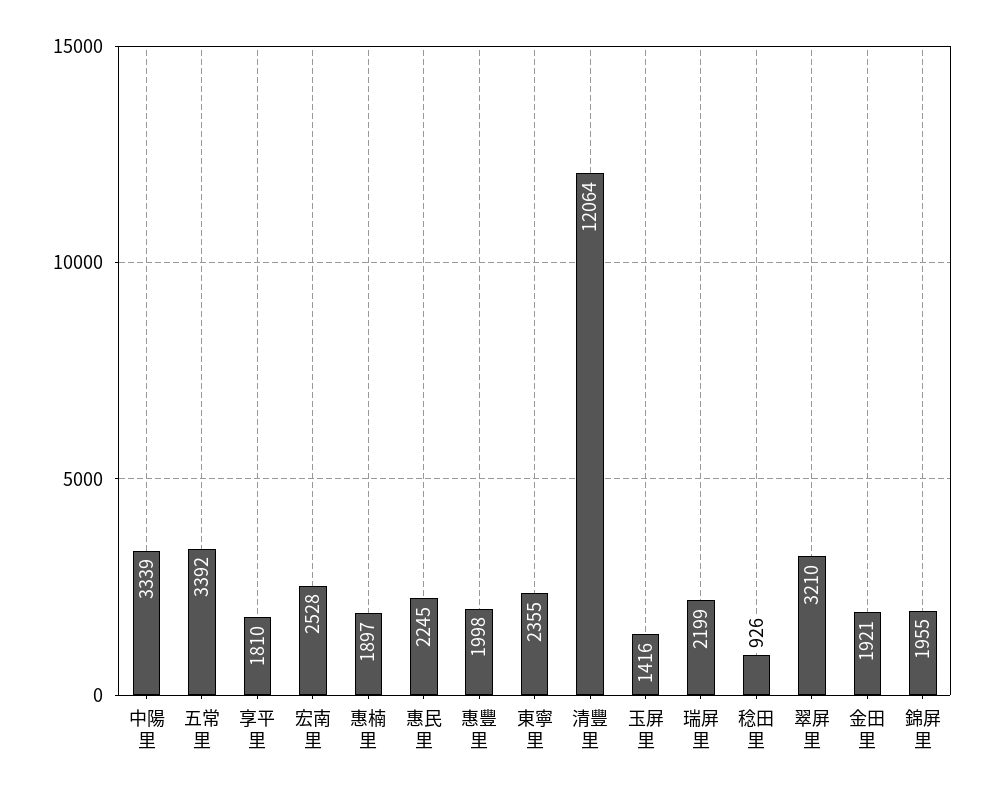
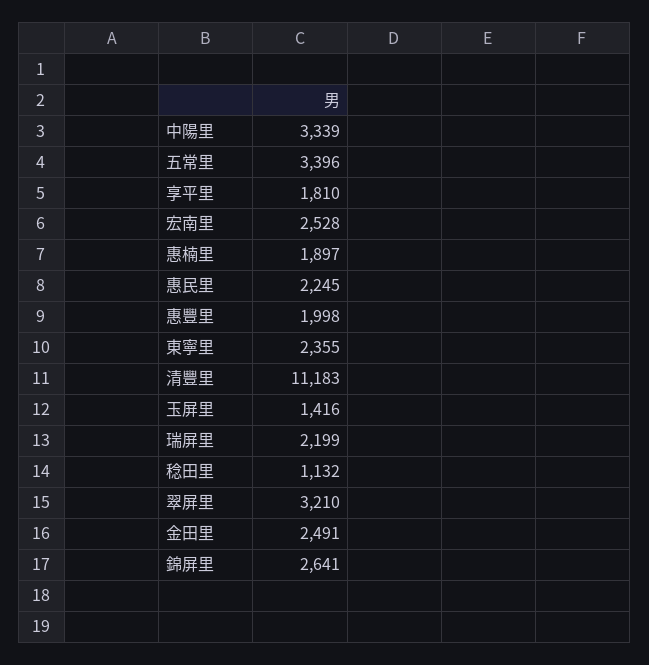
  {
    "中陽里": 3339,
-   "五常里": 3392,
+   "五常里": 3396,
    "享平里": 1810,
    "宏南里": 2528,
    "惠楠里": 1897,
    "惠民里": 2245,
    "惠豐里": 1998,
    "東寧里": 2355,
-   "清豐里": 12064,
+   "清豐里": 11183,
    "玉屏里": 1416,
    "瑞屏里": 2199,
-   "稔田里": 926,
+   "稔田里": 1132,
    "翠屏里": 3210,
-   "金田里": 1921,
+   "金田里": 2491,
-   "錦屏里": 1955
+   "錦屏里": 2641
  }

